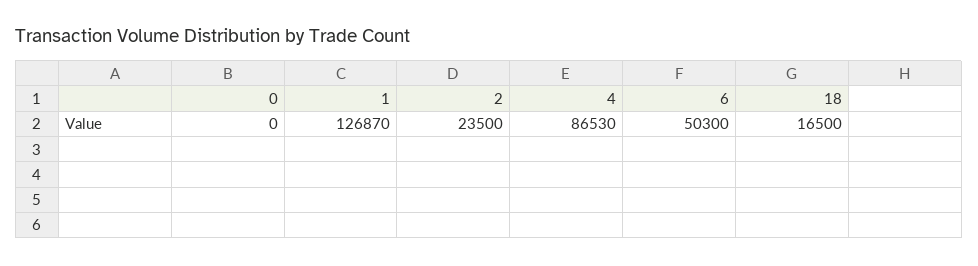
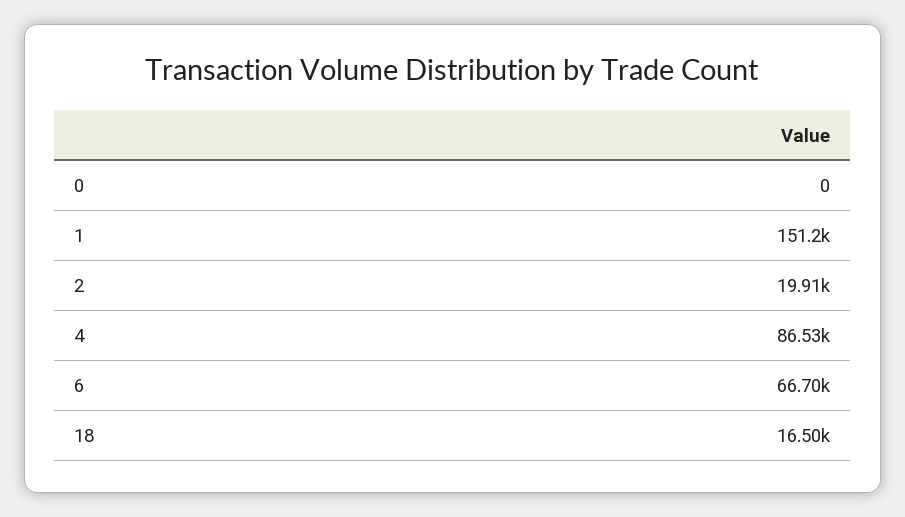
  {
    "0": 0,
-   "1": 126870,
+   "1": 151200,
-   "2": 23500,
+   "2": 19910,
    "4": 86530,
-   "6": 50300,
+   "6": 66700,
    "18": 16500
  }

